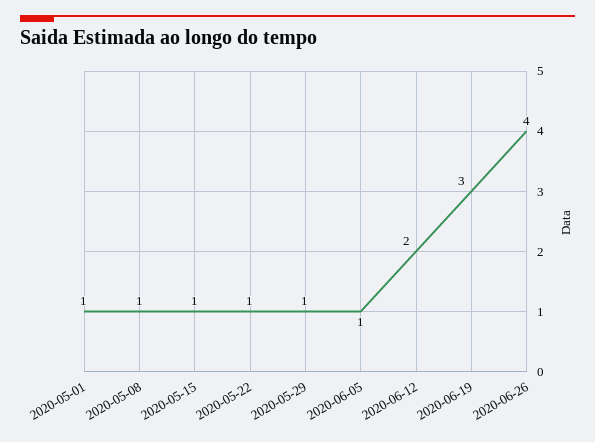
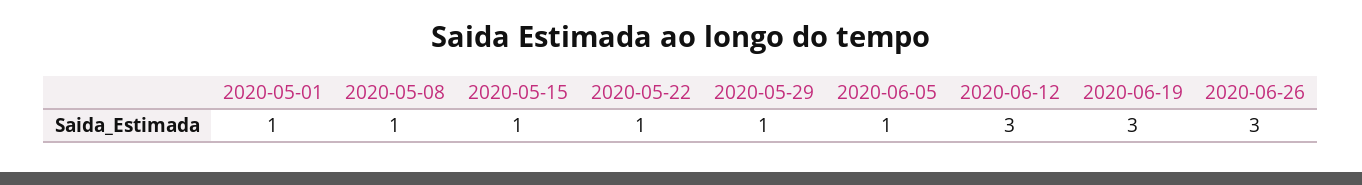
  {
    "2020-05-01": 1,
    "2020-05-08": 1,
    "2020-05-15": 1,
    "2020-05-22": 1,
    "2020-05-29": 1,
    "2020-06-05": 1,
-   "2020-06-12": 2,
+   "2020-06-12": 3,
    "2020-06-19": 3,
-   "2020-06-26": 4
+   "2020-06-26": 3
  }

